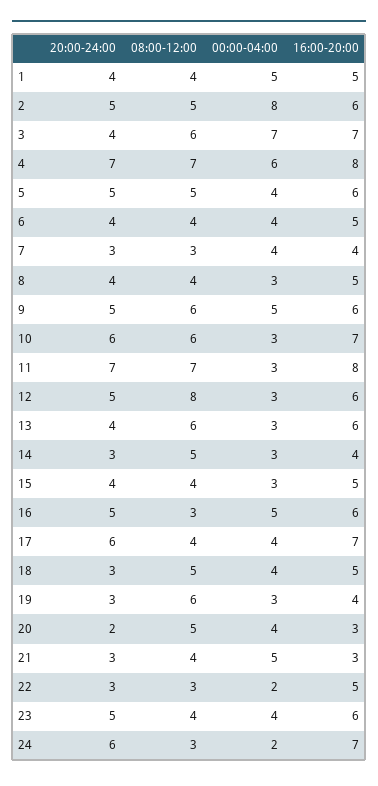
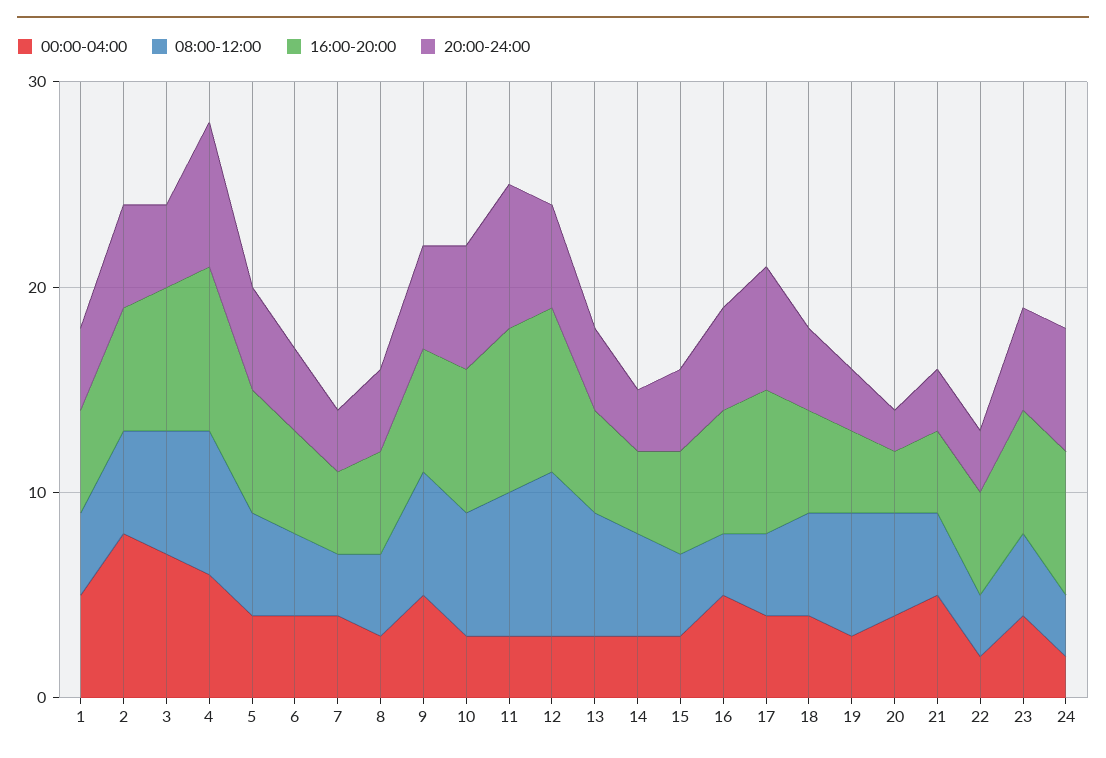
  {
    "20:00-24:00": {
      "1": 4,
      "2": 5,
      "3": 4,
      "4": 7,
      "5": 5,
      "6": 4,
      "7": 3,
      "8": 4,
      "9": 5,
      "10": 6,
      "11": 7,
      "12": 5,
      "13": 4,
      "14": 3,
      "15": 4,
      "16": 5,
      "17": 6,
-     "18": 3,
+     "18": 4,
      "19": 3,
      "20": 2,
      "21": 3,
      "22": 3,
      "23": 5,
      "24": 6
    },
    "08:00-12:00": {
      "1": 4,
      "2": 5,
      "3": 6,
      "4": 7,
      "5": 5,
      "6": 4,
      "7": 3,
      "8": 4,
      "9": 6,
      "10": 6,
      "11": 7,
      "12": 8,
      "13": 6,
      "14": 5,
      "15": 4,
      "16": 3,
      "17": 4,
      "18": 5,
      "19": 6,
      "20": 5,
      "21": 4,
      "22": 3,
      "23": 4,
      "24": 3
    },
    "00:00-04:00": {
      "1": 5,
      "2": 8,
      "3": 7,
      "4": 6,
      "5": 4,
      "6": 4,
      "7": 4,
      "8": 3,
      "9": 5,
      "10": 3,
      "11": 3,
      "12": 3,
      "13": 3,
      "14": 3,
      "15": 3,
      "16": 5,
      "17": 4,
      "18": 4,
      "19": 3,
      "20": 4,
      "21": 5,
      "22": 2,
      "23": 4,
      "24": 2
    },
    "16:00-20:00": {
      "1": 5,
      "2": 6,
      "3": 7,
      "4": 8,
      "5": 6,
      "6": 5,
      "7": 4,
      "8": 5,
      "9": 6,
      "10": 7,
      "11": 8,
-     "12": 6,
+     "12": 8,
-     "13": 6,
+     "13": 5,
      "14": 4,
      "15": 5,
      "16": 6,
      "17": 7,
      "18": 5,
      "19": 4,
      "20": 3,
-     "21": 3,
+     "21": 4,
      "22": 5,
      "23": 6,
      "24": 7
    }
  }

